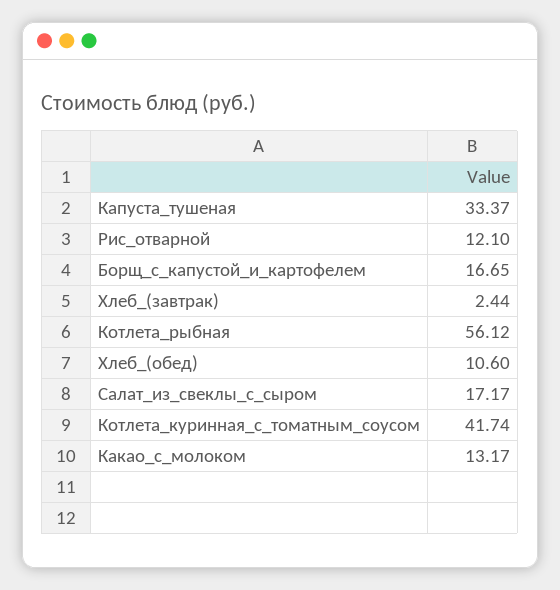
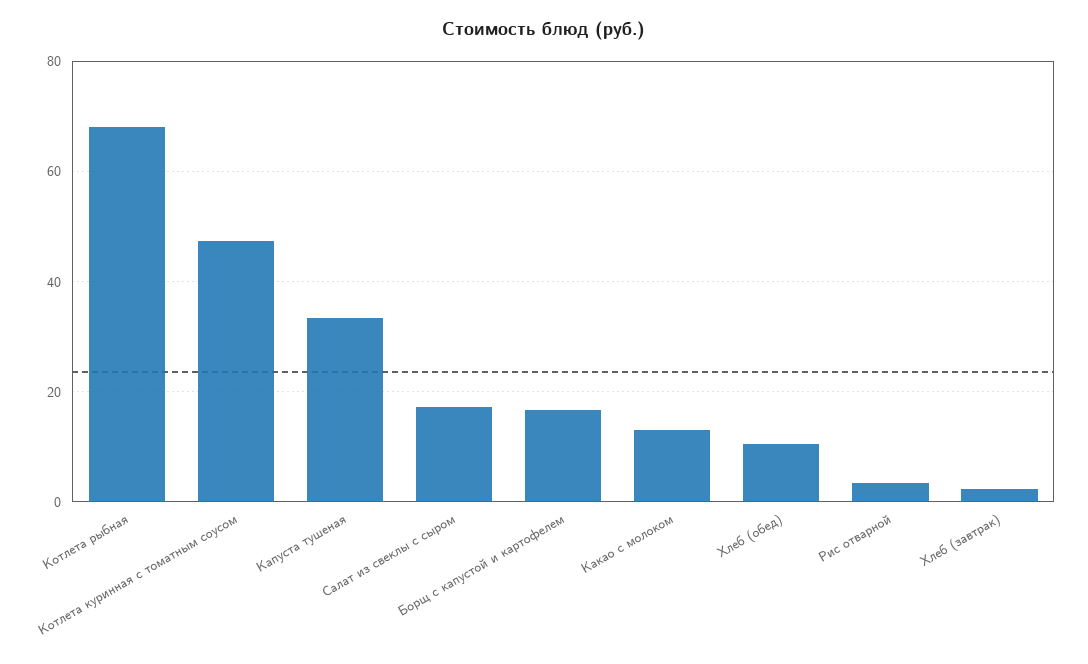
  {
    "Капуста_тушеная": 33.37,
-   "Рис_отварной": 12.1,
+   "Рис_отварной": 4,
    "Борщ_с_капустой_и_картофелем": 16.65,
    "Хлеб_(завтрак)": 2.44,
-   "Котлета_рыбная": 56.12,
+   "Котлета_рыбная": 68,
    "Хлеб_(обед)": 10.6,
    "Салат_из_свеклы_с_сыром": 17.17,
-   "Котлета_куринная_с_томатным_соусом": 41.74,
+   "Котлета_куринная_с_томатным_соусом": 48,
    "Какао_с_молоком": 13.17
  }

